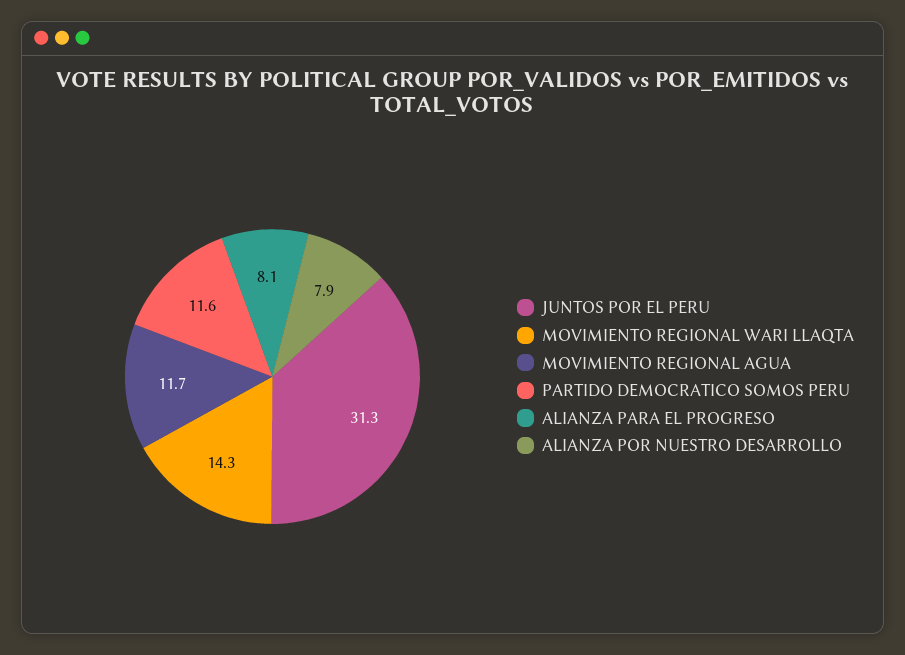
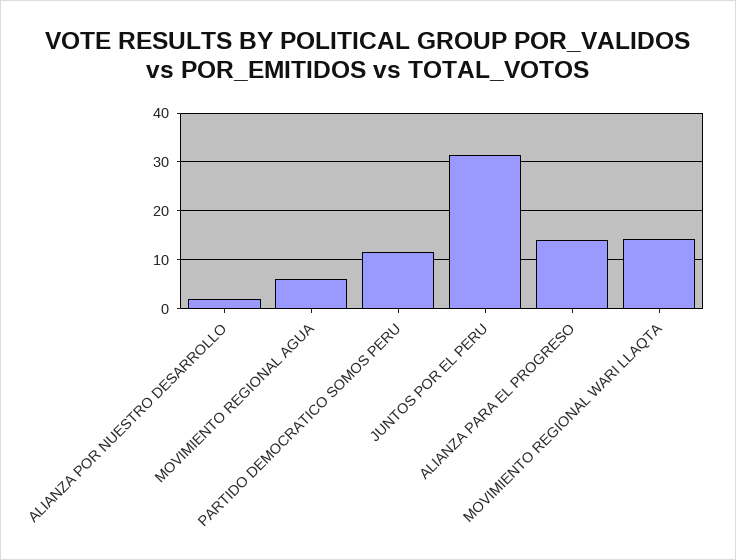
  {
    "JUNTOS POR EL PERU": 31.3,
    "MOVIMIENTO REGIONAL WARI LLAQTA": 14.3,
-   "MOVIMIENTO REGIONAL AGUA": 11.7,
+   "MOVIMIENTO REGIONAL AGUA": 6,
    "PARTIDO DEMOCRATICO SOMOS PERU": 11.6,
-   "ALIANZA PARA EL PROGRESO": 8.1,
+   "ALIANZA PARA EL PROGRESO": 14,
-   "ALIANZA POR NUESTRO DESARROLLO": 7.9
+   "ALIANZA POR NUESTRO DESARROLLO": 2
  }

